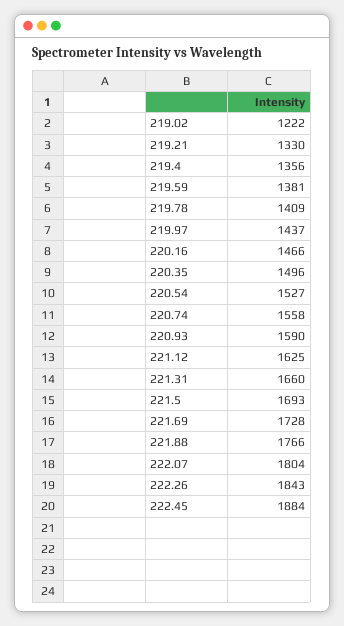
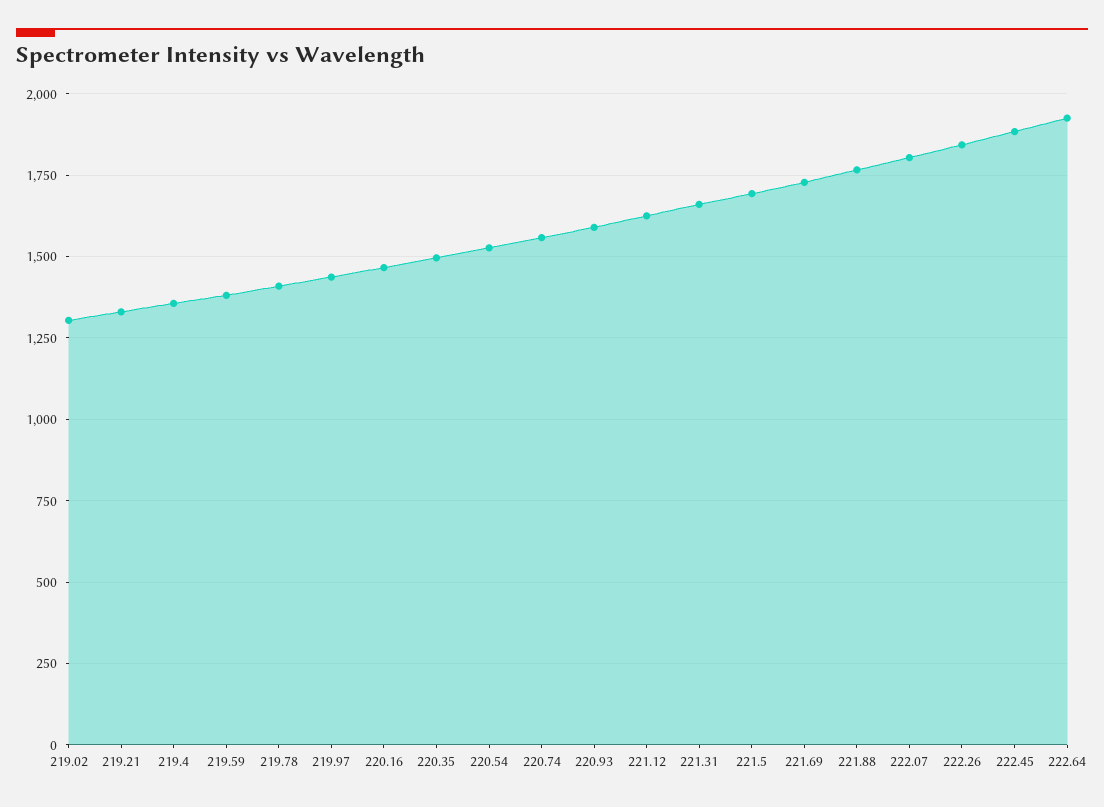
  {
-   "219.02": 1222,
+   "219.02": 1300,
    "219.21": 1330,
    "219.4": 1356,
    "219.59": 1381,
    "219.78": 1409,
    "219.97": 1437,
    "220.16": 1466,
    "220.35": 1496,
    "220.54": 1527,
    "220.74": 1558,
    "220.93": 1590,
    "221.12": 1625,
    "221.31": 1660,
    "221.5": 1693,
    "221.69": 1728,
    "221.88": 1766,
    "222.07": 1804,
    "222.26": 1843,
-   "222.45": 1884
+   "222.45": 1884,
+   "222.64": 1925
  }

